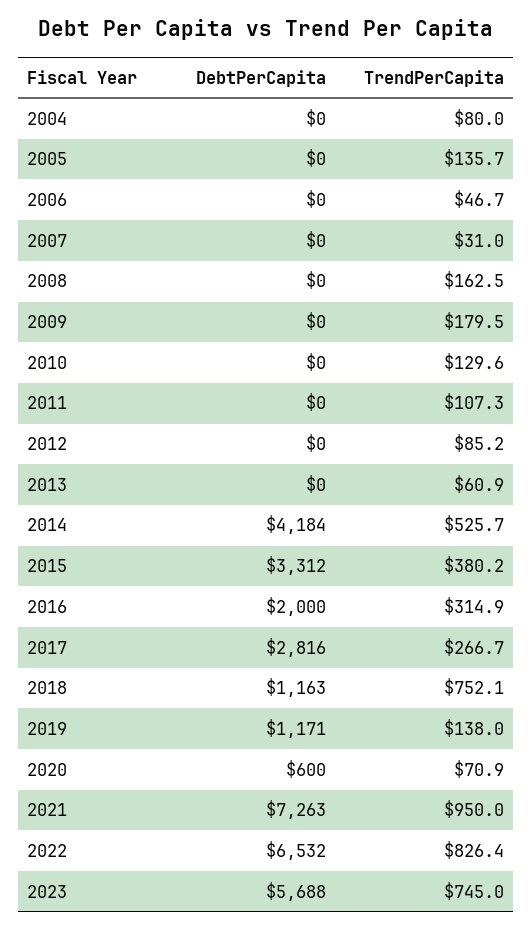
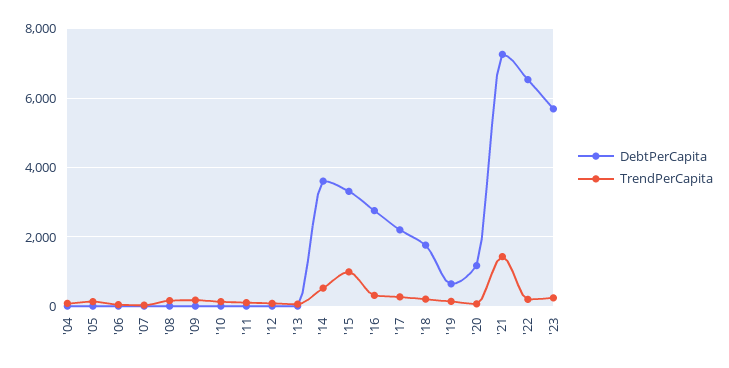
  {
    "DebtPerCapita": {
      "2004": 0,
      "2005": 0,
      "2006": 0,
      "2007": 0,
      "2008": 0,
      "2009": 0,
      "2010": 0,
      "2011": 0,
      "2012": 0,
      "2013": 0,
-     "2014": 4184,
+     "2014": 3600,
      "2015": 3312,
-     "2016": 2000,
+     "2016": 2800,
-     "2017": 2816,
+     "2017": 2200,
-     "2018": 1163,
+     "2018": 1800,
-     "2019": 1171,
+     "2019": 600,
-     "2020": 600,
+     "2020": 1200,
      "2021": 7263,
      "2022": 6532,
      "2023": 5688
    },
    "TrendPerCapita": {
      "2004": 80,
      "2005": 135.7,
      "2006": 46.7,
      "2007": 31,
      "2008": 162.5,
      "2009": 179.5,
      "2010": 129.6,
      "2011": 107.3,
      "2012": 85.2,
      "2013": 60.9,
      "2014": 525.7,
-     "2015": 380.2,
+     "2015": 1000,
      "2016": 314.9,
      "2017": 266.7,
-     "2018": 752.1,
+     "2018": 200,
      "2019": 138,
      "2020": 70.9,
-     "2021": 950,
+     "2021": 1400,
-     "2022": 826.4,
+     "2022": 200,
-     "2023": 745
+     "2023": 200
    }
  }

